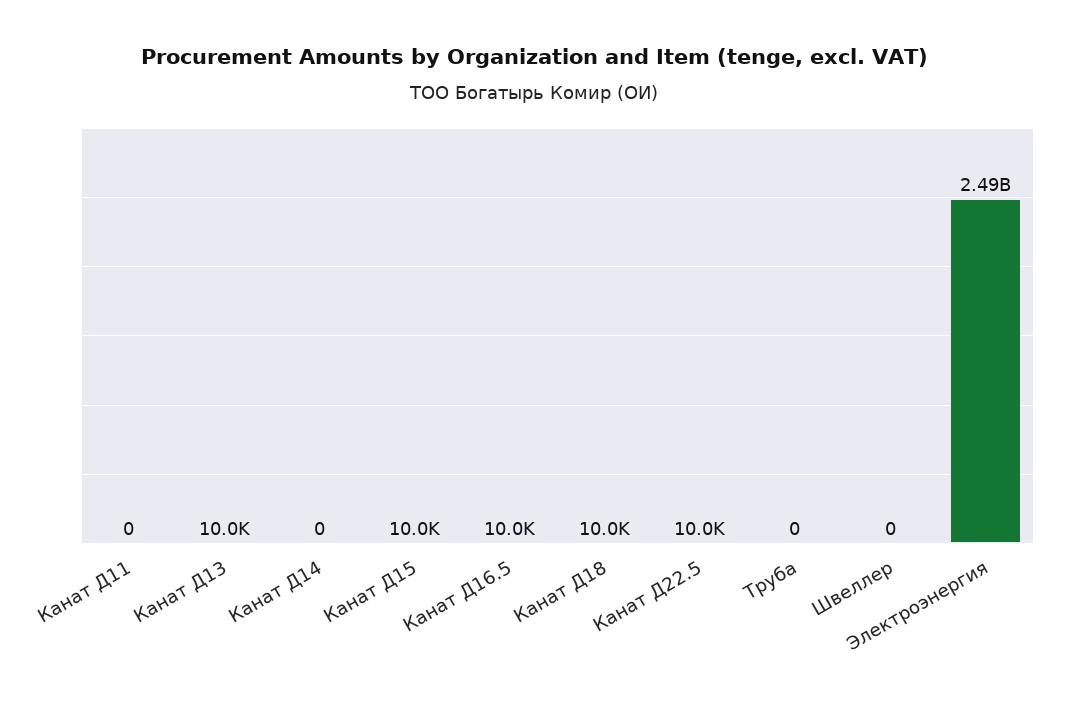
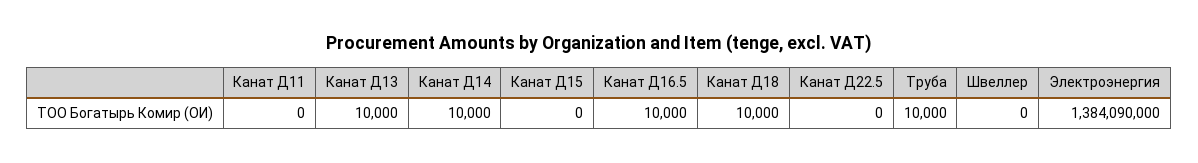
  {
    "Канат Д11": 0,
    "Канат Д13": 10000,
-   "Канат Д14": 0,
+   "Канат Д14": 10000,
-   "Канат Д15": 10000,
+   "Канат Д15": 0,
    "Канат Д16.5": 10000,
    "Канат Д18": 10000,
-   "Канат Д22.5": 10000,
+   "Канат Д22.5": 0,
-   "Труба": 0,
+   "Труба": 10000,
    "Швеллер": 0,
-   "Электроэнергия": 2490000000
+   "Электроэнергия": 1384090000
  }

